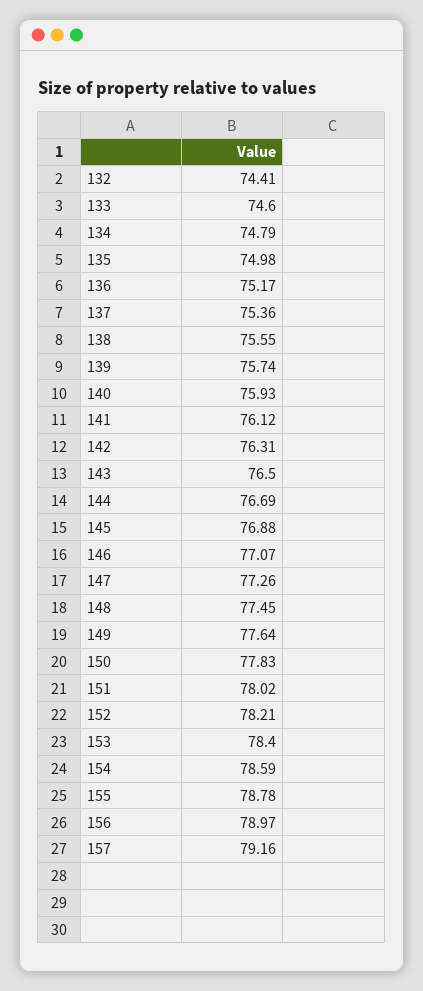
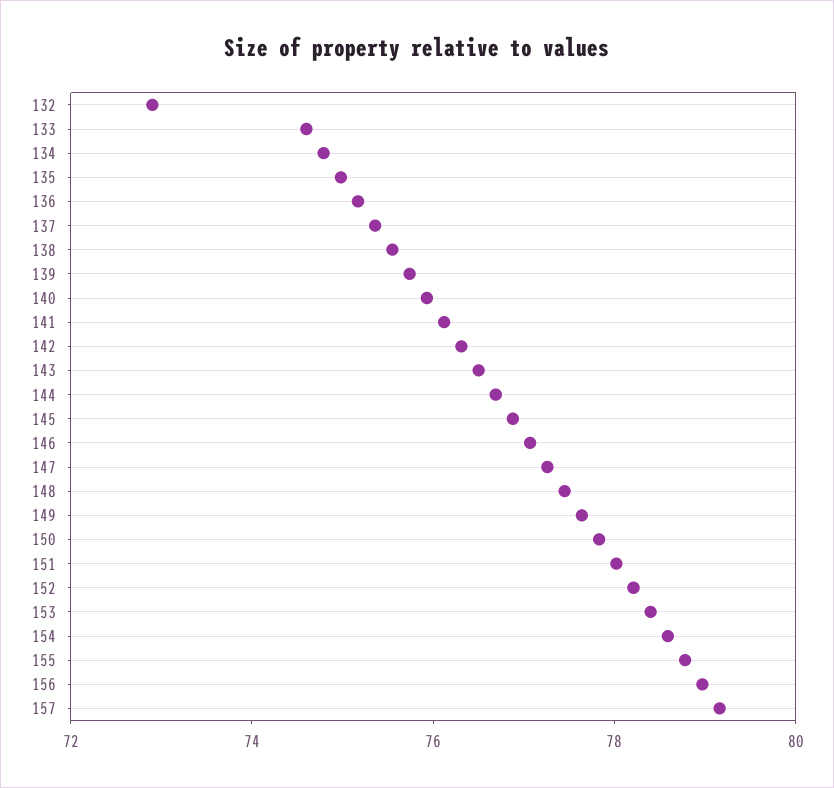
  {
-   "132": 74.41,
+   "132": 73,
    "133": 74.6,
    "134": 74.79,
    "135": 74.98,
    "136": 75.17,
    "137": 75.36,
    "138": 75.55,
    "139": 75.74,
    "140": 75.93,
    "141": 76.12,
    "142": 76.31,
    "143": 76.5,
    "144": 76.69,
    "145": 76.88,
    "146": 77.07,
    "147": 77.26,
    "148": 77.45,
    "149": 77.64,
    "150": 77.83,
    "151": 78.02,
    "152": 78.21,
    "153": 78.4,
    "154": 78.59,
    "155": 78.78,
    "156": 78.97,
    "157": 79.16
  }

